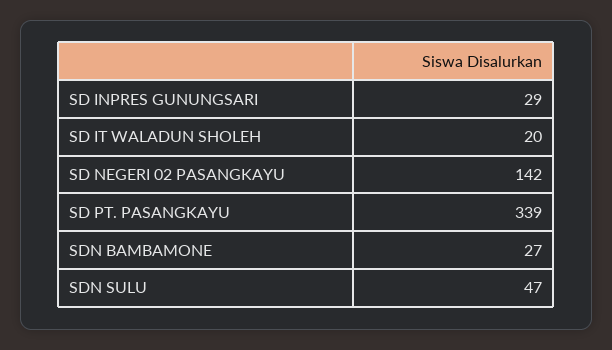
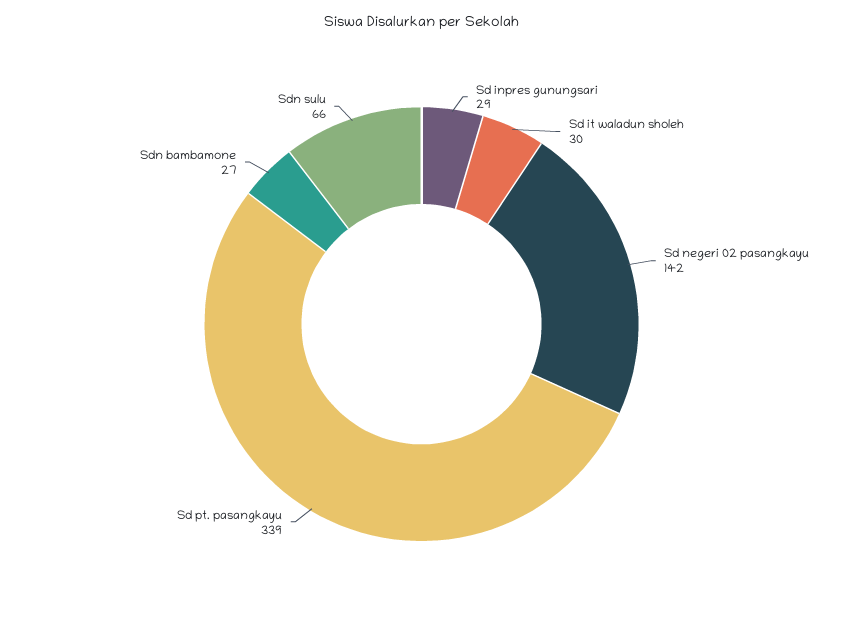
  {
    "SD INPRES GUNUNGSARI": 29,
-   "SD IT WALADUN SHOLEH": 20,
+   "SD IT WALADUN SHOLEH": 30,
    "SD NEGERI 02 PASANGKAYU": 142,
    "SD PT. PASANGKAYU": 339,
    "SDN BAMBAMONE": 27,
-   "SDN SULU": 47
+   "SDN SULU": 66
  }

